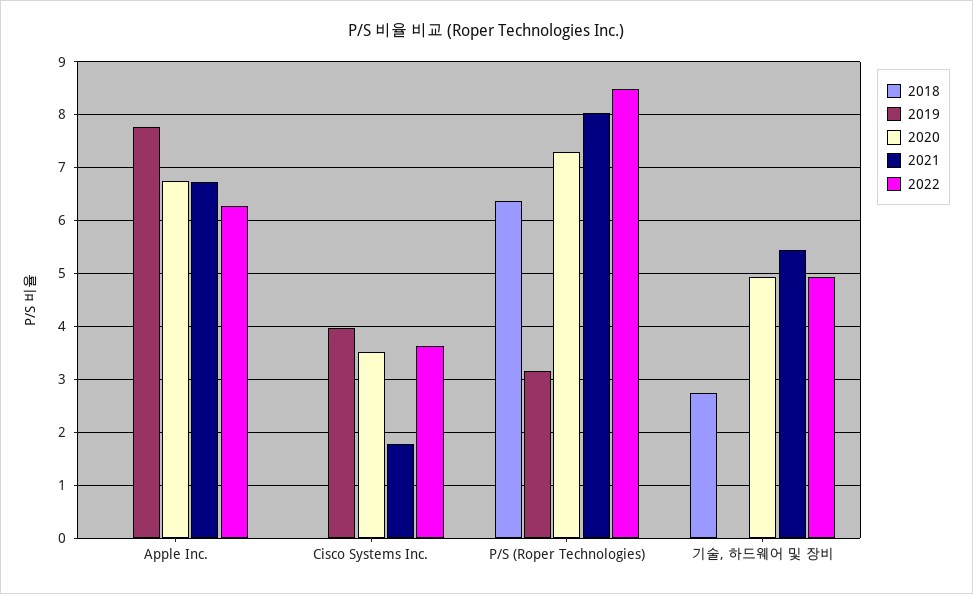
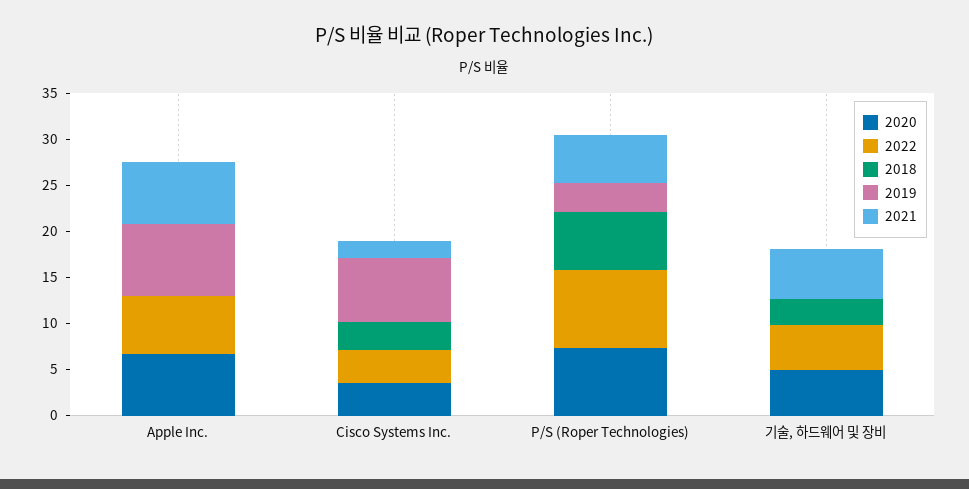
  {
    "2018": {
      "Apple Inc.": 0,
-     "Cisco Systems Inc.": 0,
+     "Cisco Systems Inc.": 3,
      "P/S (Roper Technologies)": 6.4,
      "기술, 하드웨어 및 장비": 2.8
    },
    "2019": {
      "Apple Inc.": 7.8,
-     "Cisco Systems Inc.": 4,
+     "Cisco Systems Inc.": 7,
      "P/S (Roper Technologies)": 3.2,
      "기술, 하드웨어 및 장비": 0
    },
    "2020": {
      "Apple Inc.": 6.8,
      "Cisco Systems Inc.": 3.6,
      "P/S (Roper Technologies)": 7.2,
      "기술, 하드웨어 및 장비": 5
    },
    "2021": {
      "Apple Inc.": 6.8,
      "Cisco Systems Inc.": 1.8,
-     "P/S (Roper Technologies)": 8,
+     "P/S (Roper Technologies)": 5,
      "기술, 하드웨어 및 장비": 5.4
    },
    "2022": {
      "Apple Inc.": 6.2,
      "Cisco Systems Inc.": 3.6,
      "P/S (Roper Technologies)": 8.4,
      "기술, 하드웨어 및 장비": 5
    }
  }

